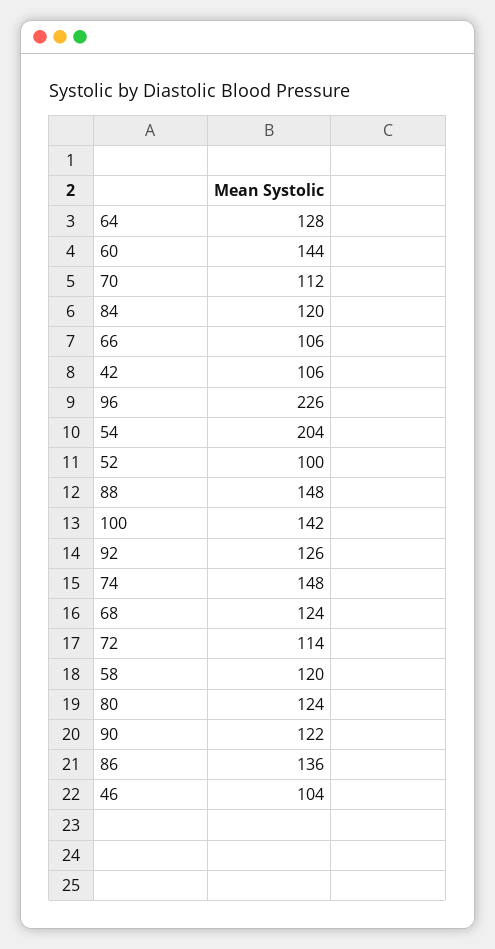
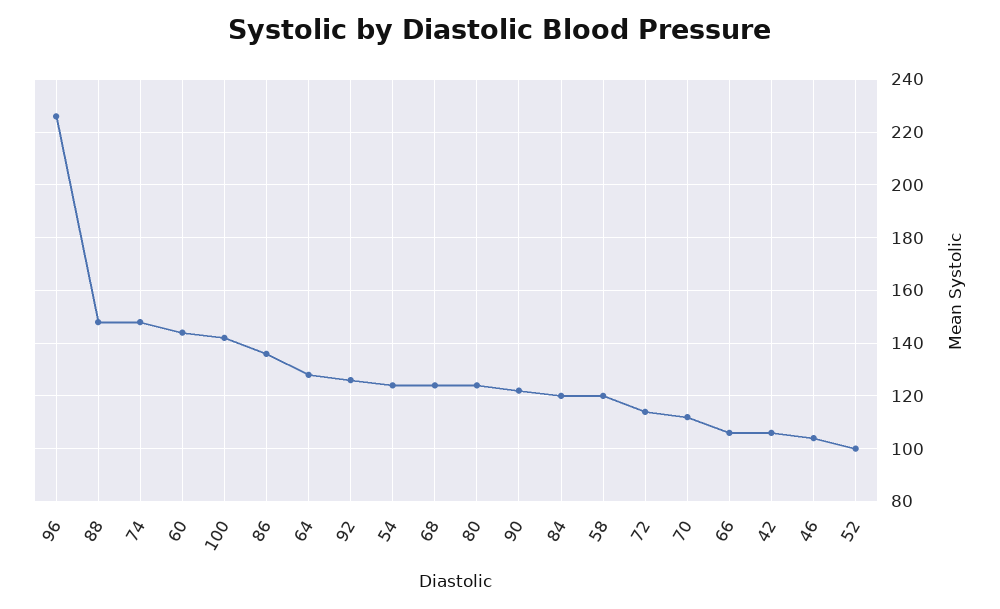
  {
    "64": 128,
    "60": 144,
    "70": 112,
    "84": 120,
    "66": 106,
    "42": 106,
    "96": 226,
-   "54": 204,
+   "54": 125,
    "52": 100,
    "88": 148,
    "100": 142,
    "92": 126,
    "74": 148,
    "68": 124,
    "72": 114,
    "58": 120,
    "80": 124,
    "90": 122,
    "86": 136,
    "46": 104
  }

